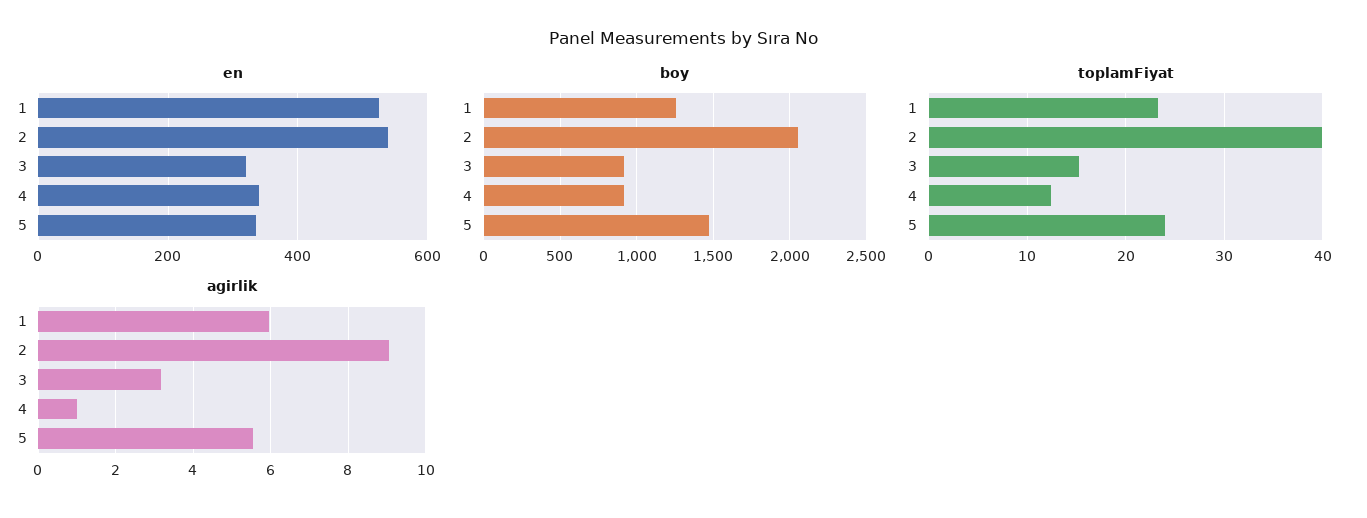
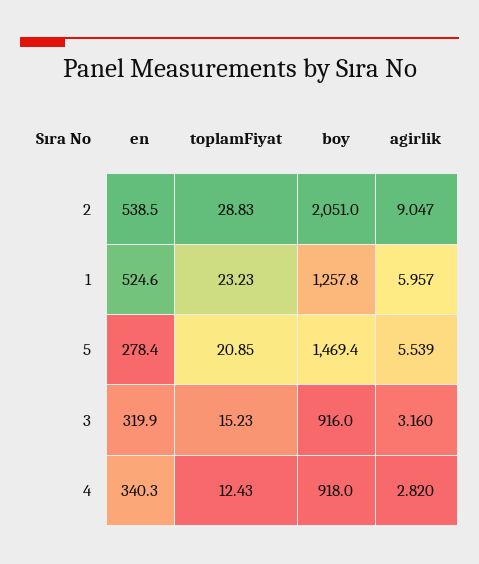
  {
    "en": {
      "1": 524.6,
      "2": 538.5,
      "3": 319.9,
      "4": 340.3,
-     "5": 340
+     "5": 278.4
    },
    "boy": {
      "1": 1257.8,
      "2": 2051,
      "3": 916,
      "4": 918,
      "5": 1469.4
    },
    "toplamFiyat": {
      "1": 23.23,
-     "2": 40,
+     "2": 28.83,
      "3": 15.23,
      "4": 12.43,
-     "5": 24
+     "5": 20.85
    },
    "agirlik": {
      "1": 5.957,
      "2": 9.047,
      "3": 3.16,
-     "4": 1,
+     "4": 2.82,
      "5": 5.539
    }
  }

